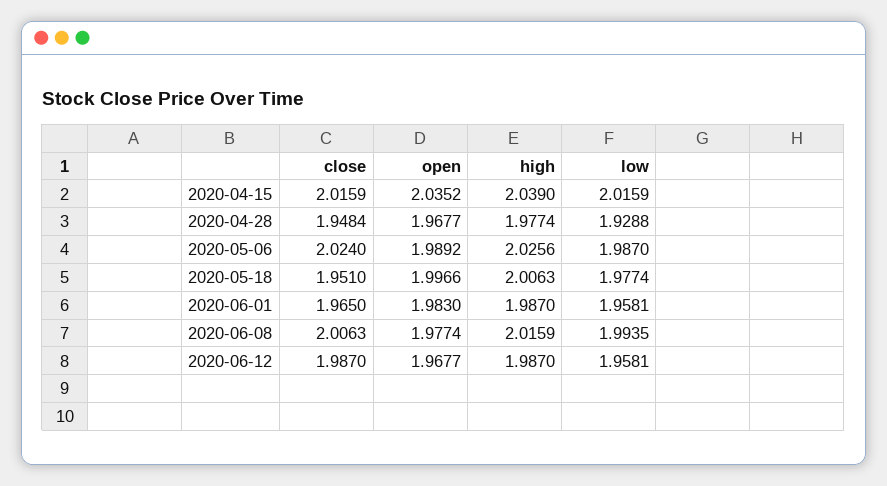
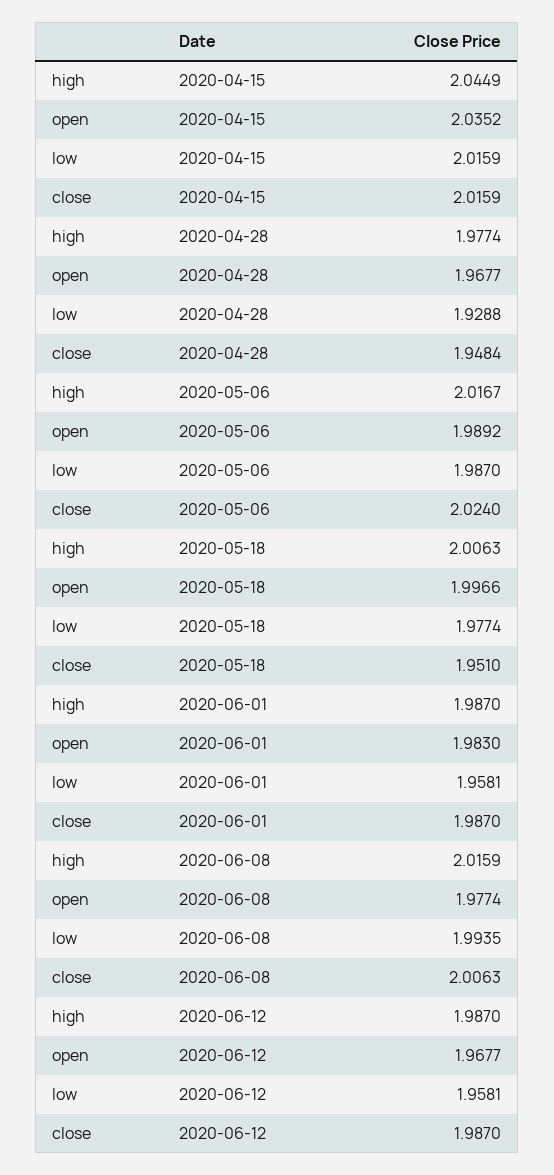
  {
    "close": {
      "2020-04-15": 2.0159,
      "2020-04-28": 1.9484,
      "2020-05-06": 2.024,
      "2020-05-18": 1.951,
-     "2020-06-01": 1.965,
+     "2020-06-01": 1.987,
      "2020-06-08": 2.0063,
      "2020-06-12": 1.987
    },
    "open": {
      "2020-04-15": 2.0352,
      "2020-04-28": 1.9677,
      "2020-05-06": 1.9892,
      "2020-05-18": 1.9966,
      "2020-06-01": 1.983,
      "2020-06-08": 1.9774,
      "2020-06-12": 1.9677
    },
    "high": {
-     "2020-04-15": 2.039,
+     "2020-04-15": 2.0449,
      "2020-04-28": 1.9774,
-     "2020-05-06": 2.0256,
+     "2020-05-06": 2.0167,
      "2020-05-18": 2.0063,
      "2020-06-01": 1.987,
      "2020-06-08": 2.0159,
      "2020-06-12": 1.987
    },
    "low": {
      "2020-04-15": 2.0159,
      "2020-04-28": 1.9288,
      "2020-05-06": 1.987,
      "2020-05-18": 1.9774,
      "2020-06-01": 1.9581,
      "2020-06-08": 1.9935,
      "2020-06-12": 1.9581
    }
  }

